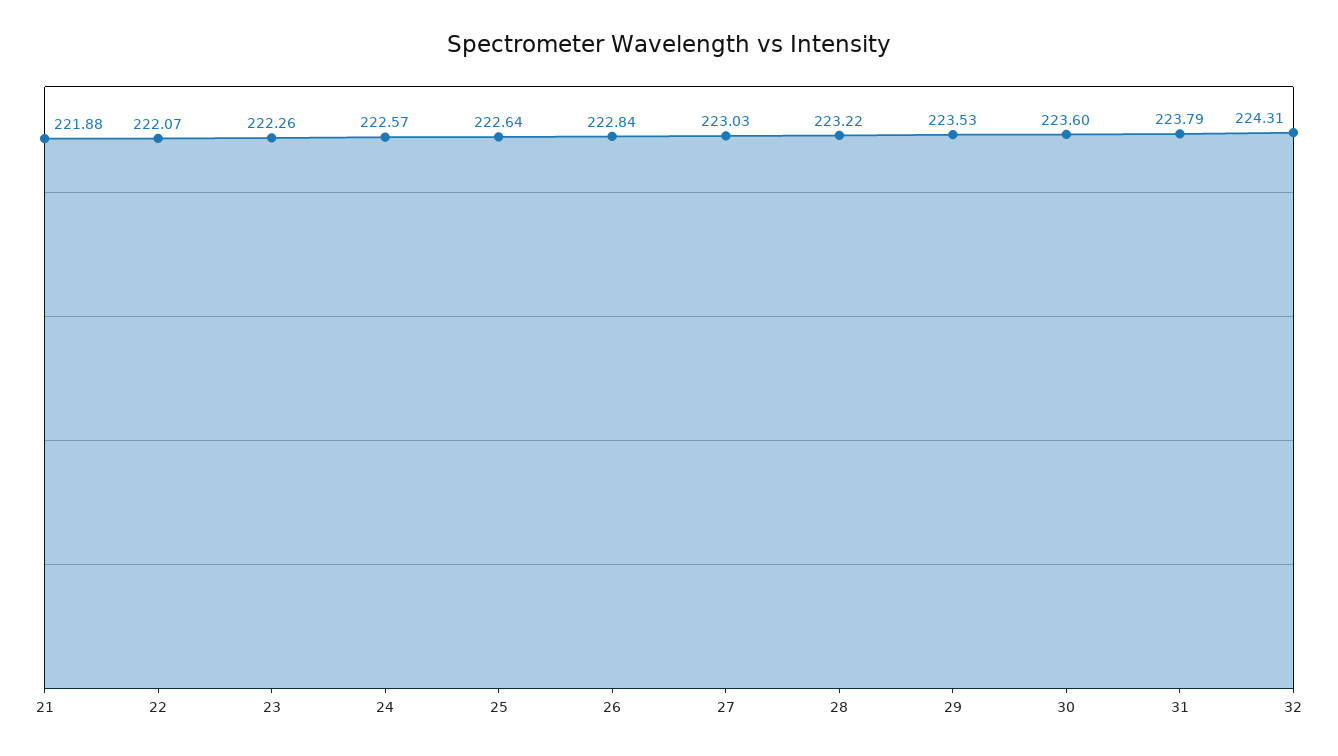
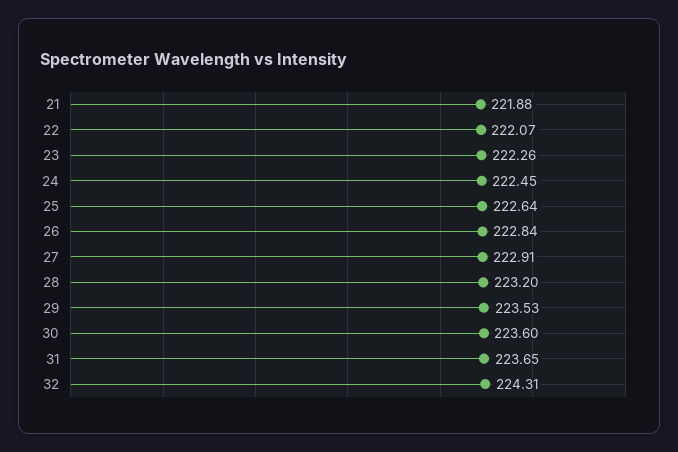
  {
    "21": 221.88,
    "22": 222.07,
    "23": 222.26,
-   "24": 222.57,
+   "24": 222.45,
    "25": 222.64,
    "26": 222.84,
-   "27": 223.03,
+   "27": 222.91,
-   "28": 223.22,
+   "28": 223.2,
    "29": 223.53,
    "30": 223.6,
-   "31": 223.79,
+   "31": 223.65,
    "32": 224.31
  }

